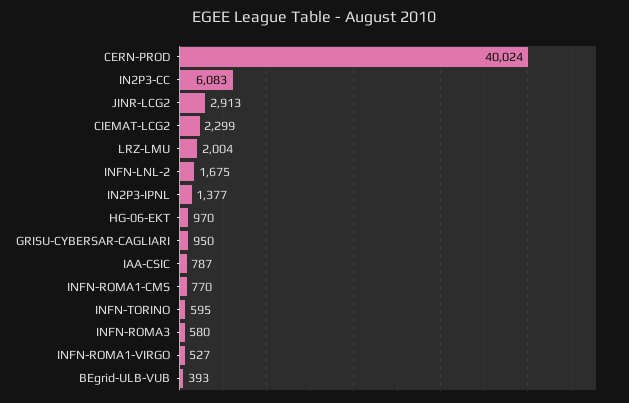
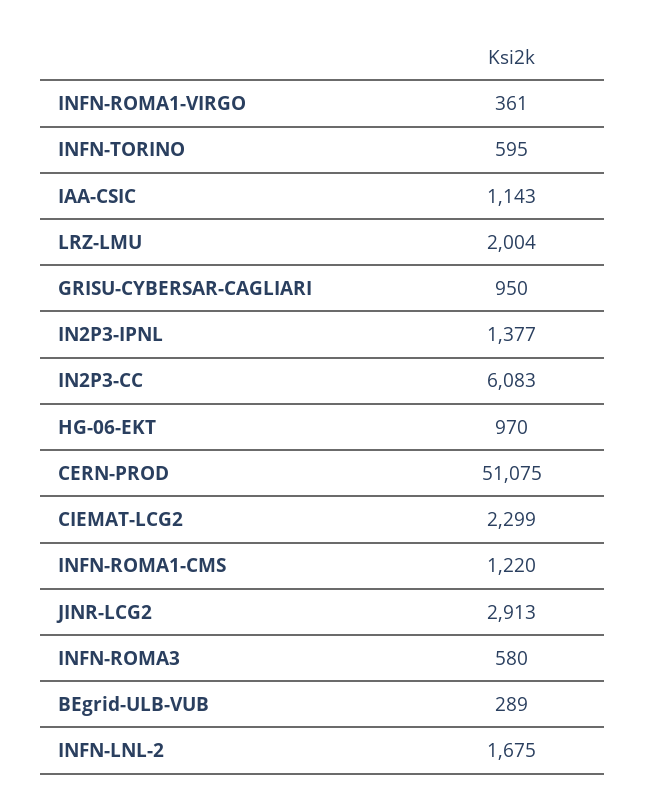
  {
-   "CERN-PROD": 40024,
+   "CERN-PROD": 51075,
    "IN2P3-CC": 6083,
    "JINR-LCG2": 2913,
    "CIEMAT-LCG2": 2299,
    "LRZ-LMU": 2004,
    "INFN-LNL-2": 1675,
    "IN2P3-IPNL": 1377,
    "HG-06-EKT": 970,
    "GRISU-CYBERSAR-CAGLIARI": 950,
-   "IAA-CSIC": 787,
+   "IAA-CSIC": 1143,
-   "INFN-ROMA1-CMS": 770,
+   "INFN-ROMA1-CMS": 1220,
    "INFN-TORINO": 595,
    "INFN-ROMA3": 580,
-   "INFN-ROMA1-VIRGO": 527,
+   "INFN-ROMA1-VIRGO": 361,
-   "BEgrid-ULB-VUB": 393
+   "BEgrid-ULB-VUB": 289
  }

